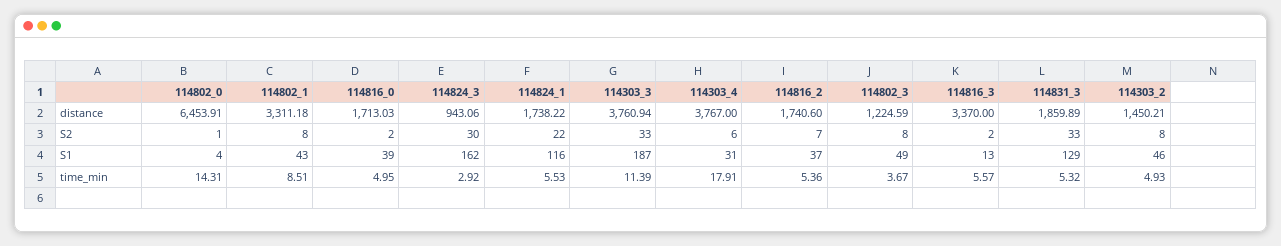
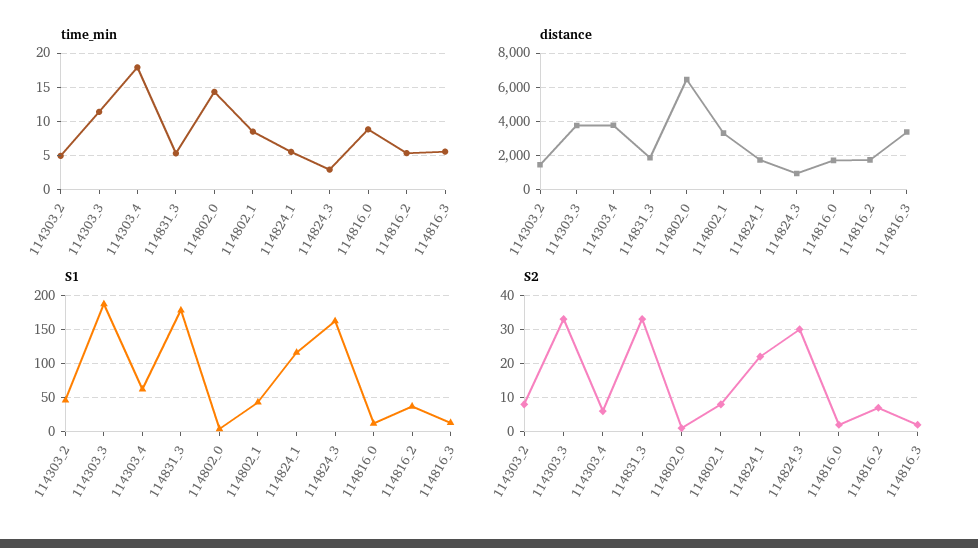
  {
    "distance": {
      "114802_0": 6453.91,
      "114802_1": 3311.18,
      "114816_0": 1713.03,
      "114824_3": 943.06,
      "114824_1": 1738.22,
      "114303_3": 3760.94,
      "114303_4": 3767,
      "114816_2": 1740.6,
-     "114802_3": 1224.59,
      "114816_3": 3370,
      "114831_3": 1859.89,
      "114303_2": 1450.21
    },
    "S2": {
      "114802_0": 1,
      "114802_1": 8,
      "114816_0": 2,
      "114824_3": 30,
      "114824_1": 22,
      "114303_3": 33,
      "114303_4": 6,
      "114816_2": 7,
-     "114802_3": 8,
      "114816_3": 2,
      "114831_3": 33,
      "114303_2": 8
    },
    "S1": {
      "114802_0": 4,
      "114802_1": 43,
-     "114816_0": 39,
+     "114816_0": 10,
      "114824_3": 162,
      "114824_1": 116,
      "114303_3": 187,
-     "114303_4": 31,
+     "114303_4": 60,
      "114816_2": 37,
-     "114802_3": 49,
      "114816_3": 13,
-     "114831_3": 129,
+     "114831_3": 180,
      "114303_2": 46
    },
    "time_min": {
      "114802_0": 14.31,
      "114802_1": 8.51,
-     "114816_0": 4.95,
+     "114816_0": 9,
      "114824_3": 2.92,
      "114824_1": 5.53,
      "114303_3": 11.39,
      "114303_4": 17.91,
      "114816_2": 5.36,
-     "114802_3": 3.67,
      "114816_3": 5.57,
      "114831_3": 5.32,
      "114303_2": 4.93
    }
  }

